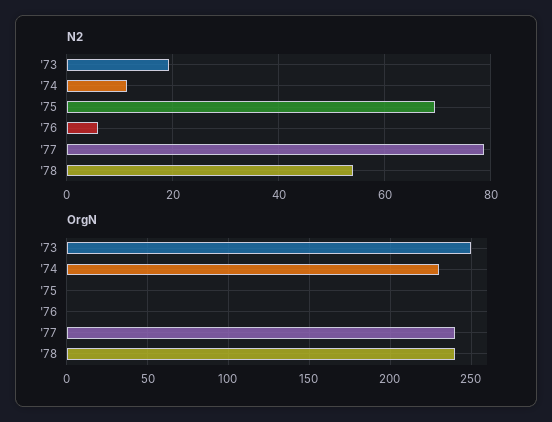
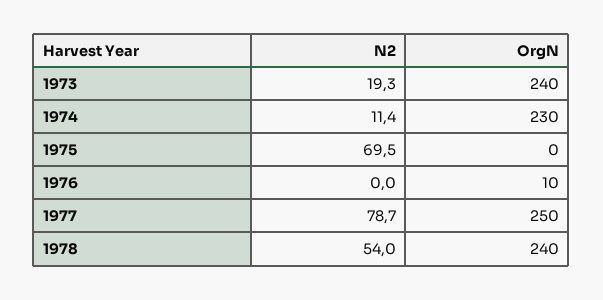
  {
    "N2": {
      "'73": 19.3,
      "'74": 11.4,
      "'75": 69.5,
-     "'76": 6,
+     "'76": 0,
      "'77": 78.7,
      "'78": 54
    },
    "OrgN": {
-     "'73": 250,
+     "'73": 240,
      "'74": 230,
      "'75": 0,
-     "'76": 0,
+     "'76": 10,
-     "'77": 240,
+     "'77": 250,
      "'78": 240
    }
  }

